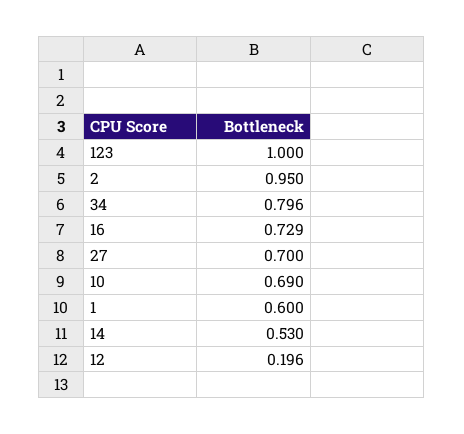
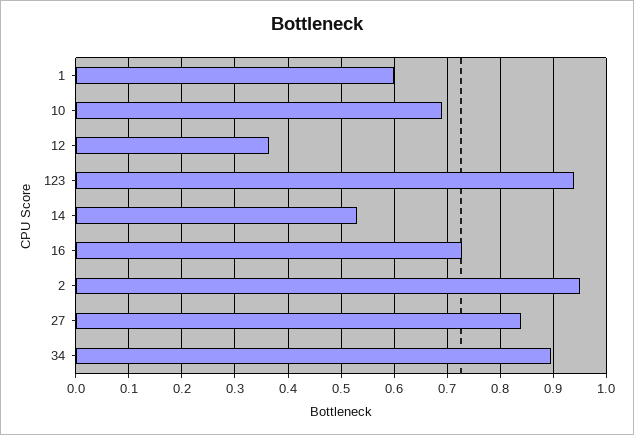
  {
-   "123": 1,
+   "123": 0.94,
    "2": 0.95,
-   "34": 0.796,
+   "34": 0.9,
    "16": 0.729,
-   "27": 0.7,
+   "27": 0.84,
    "10": 0.69,
    "1": 0.6,
    "14": 0.53,
-   "12": 0.196
+   "12": 0.36
  }

